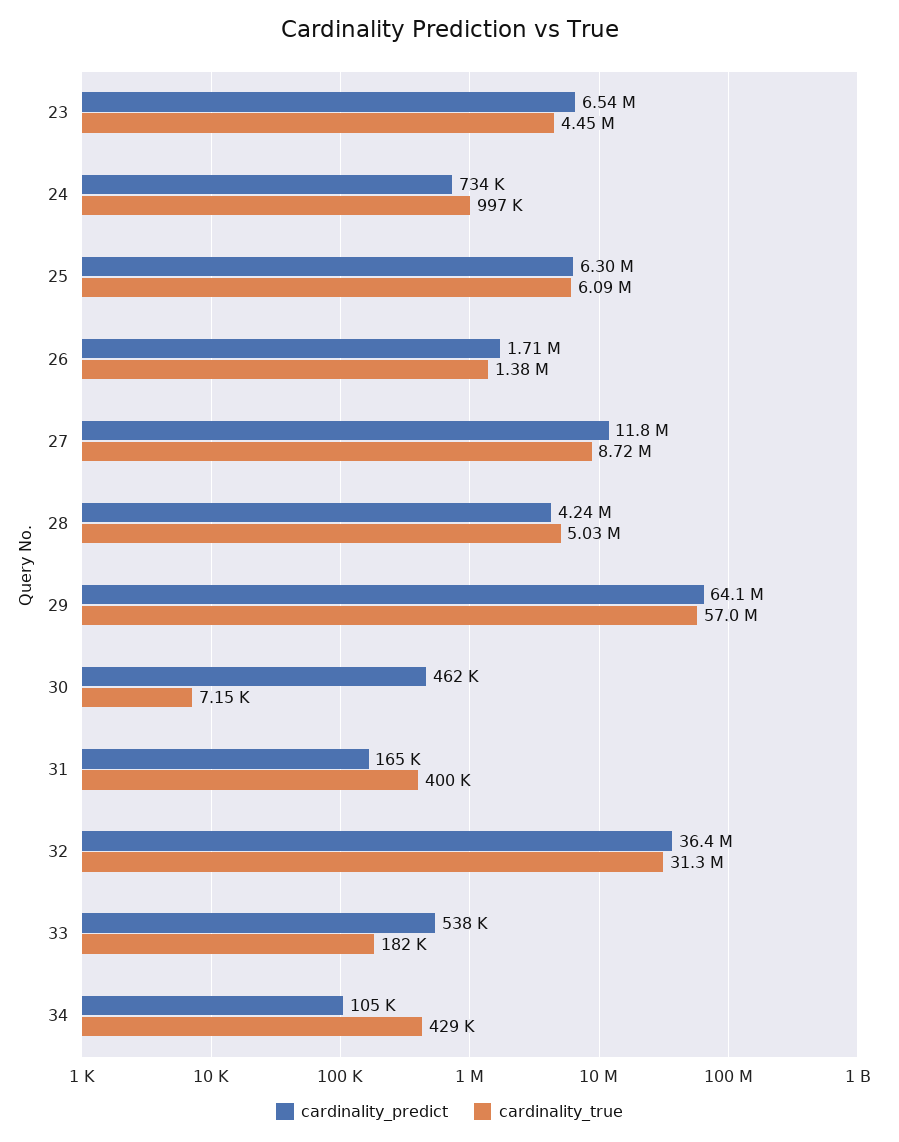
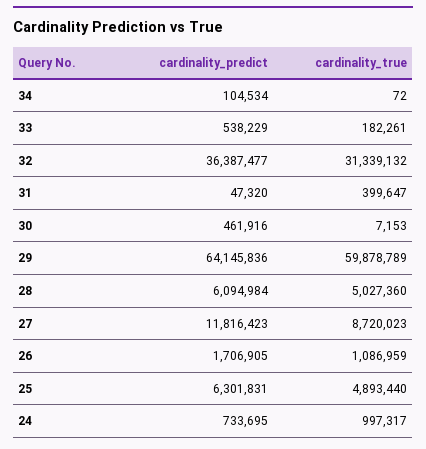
  {
    "cardinality_predict": {
-     "23": 6540000,
      "24": 733695,
      "25": 6301831,
      "26": 1706905,
      "27": 11816423,
-     "28": 4240000,
+     "28": 6094984,
      "29": 64145836,
      "30": 461916,
-     "31": 165000,
+     "31": 47320,
      "32": 36387477,
      "33": 538229,
      "34": 104534
    },
    "cardinality_true": {
-     "23": 4450000,
      "24": 997317,
-     "25": 6090000,
+     "25": 4893440,
-     "26": 1380000,
+     "26": 1086959,
      "27": 8720023,
      "28": 5027360,
-     "29": 57000000,
+     "29": 59878789,
      "30": 7153,
      "31": 399647,
      "32": 31339132,
      "33": 182261,
-     "34": 429000
+     "34": 72
    }
  }

